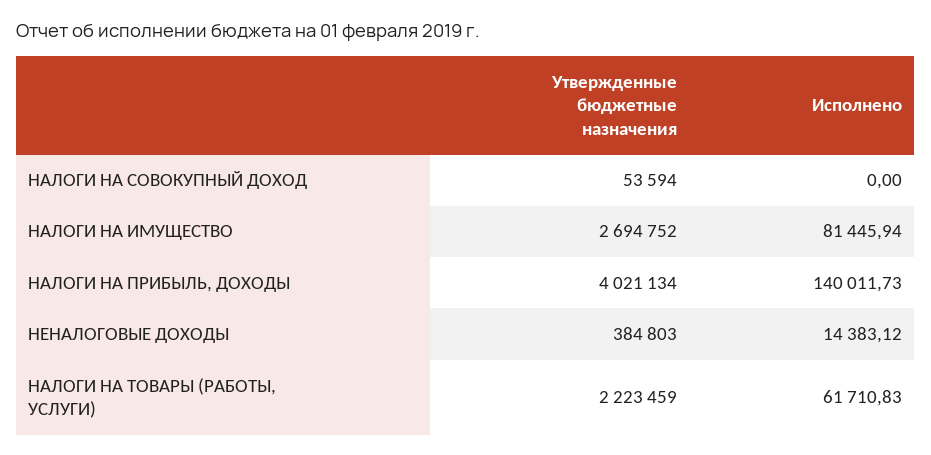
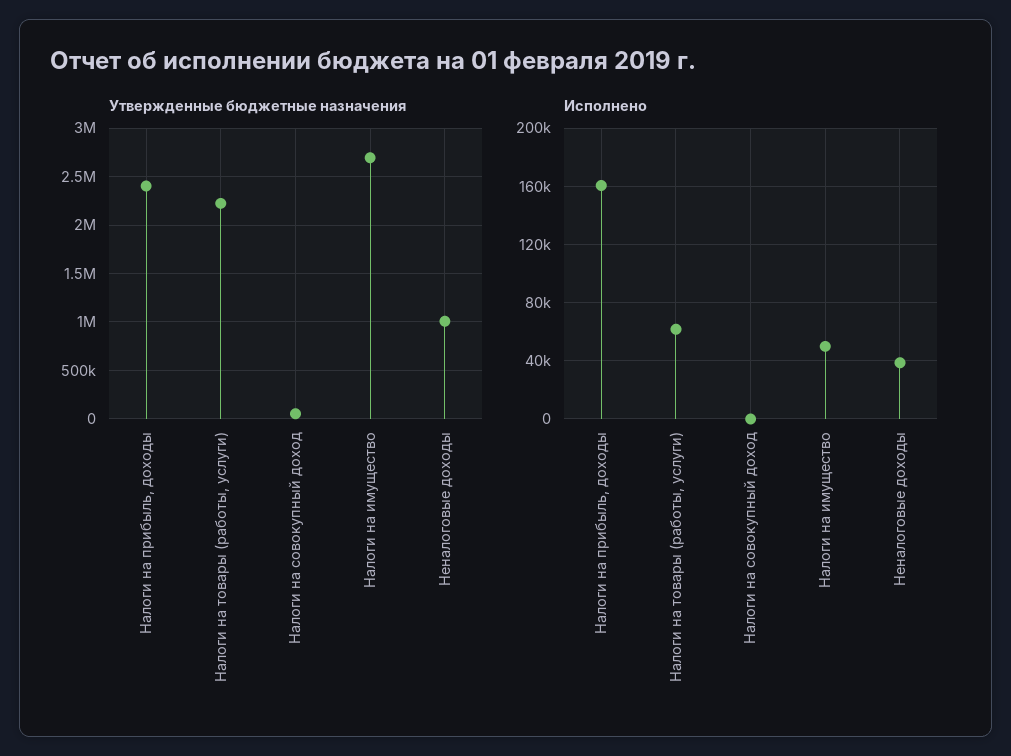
  {
    "Утвержденные бюджетные назначения": {
      "НАЛОГИ НА СОВОКУПНЫЙ ДОХОД": 53594,
      "НАЛОГИ НА ИМУЩЕСТВО": 2694752,
-     "НАЛОГИ НА ПРИБЫЛЬ, ДОХОДЫ": 4021134,
+     "НАЛОГИ НА ПРИБЫЛЬ, ДОХОДЫ": 2400000,
-     "НЕНАЛОГОВЫЕ ДОХОДЫ": 384803,
+     "НЕНАЛОГОВЫЕ ДОХОДЫ": 1000000,
      "НАЛОГИ НА ТОВАРЫ (РАБОТЫ, УСЛУГИ)": 2223459
    },
    "Исполнено": {
      "НАЛОГИ НА СОВОКУПНЫЙ ДОХОД": 0,
-     "НАЛОГИ НА ИМУЩЕСТВО": 81445.94,
+     "НАЛОГИ НА ИМУЩЕСТВО": 50000,
-     "НАЛОГИ НА ПРИБЫЛЬ, ДОХОДЫ": 140011.73,
+     "НАЛОГИ НА ПРИБЫЛЬ, ДОХОДЫ": 160000,
-     "НЕНАЛОГОВЫЕ ДОХОДЫ": 14383.12,
+     "НЕНАЛОГОВЫЕ ДОХОДЫ": 40000,
      "НАЛОГИ НА ТОВАРЫ (РАБОТЫ, УСЛУГИ)": 61710.83
    }
  }

